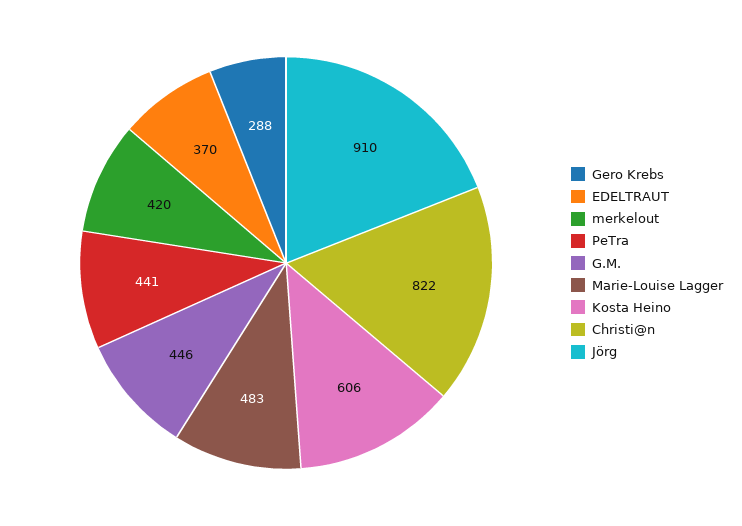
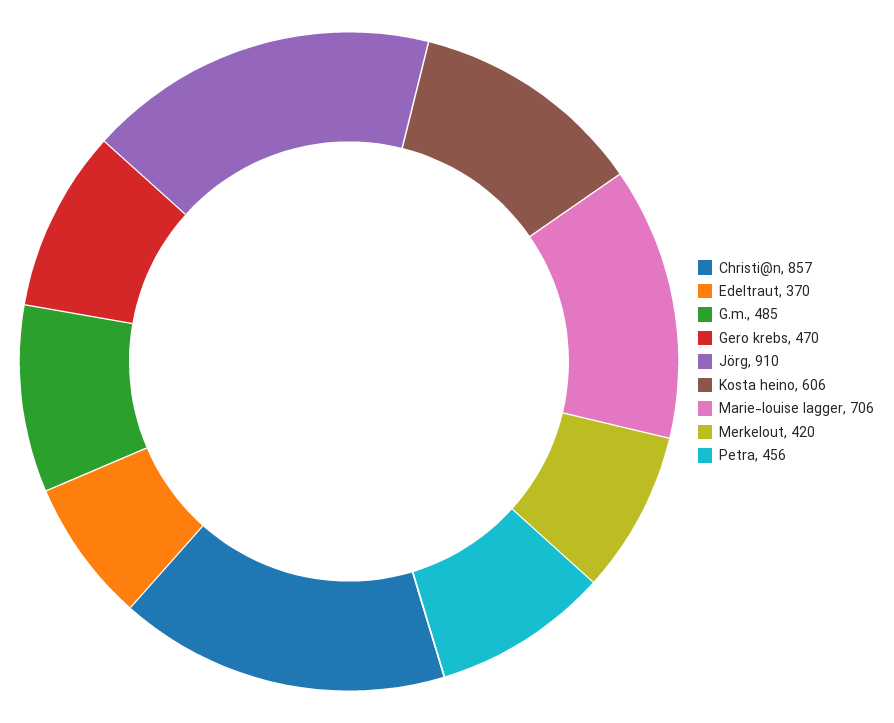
  {
-   "Gero Krebs": 288,
+   "Gero Krebs": 470,
    "EDELTRAUT": 370,
    "merkelout": 420,
-   "PeTra": 441,
+   "PeTra": 456,
-   "G.M.": 446,
+   "G.M.": 485,
-   "Marie-Louise Lagger": 483,
+   "Marie-Louise Lagger": 706,
    "Kosta Heino": 606,
-   "Christi@n": 822,
+   "Christi@n": 857,
    "Jörg": 910
  }

